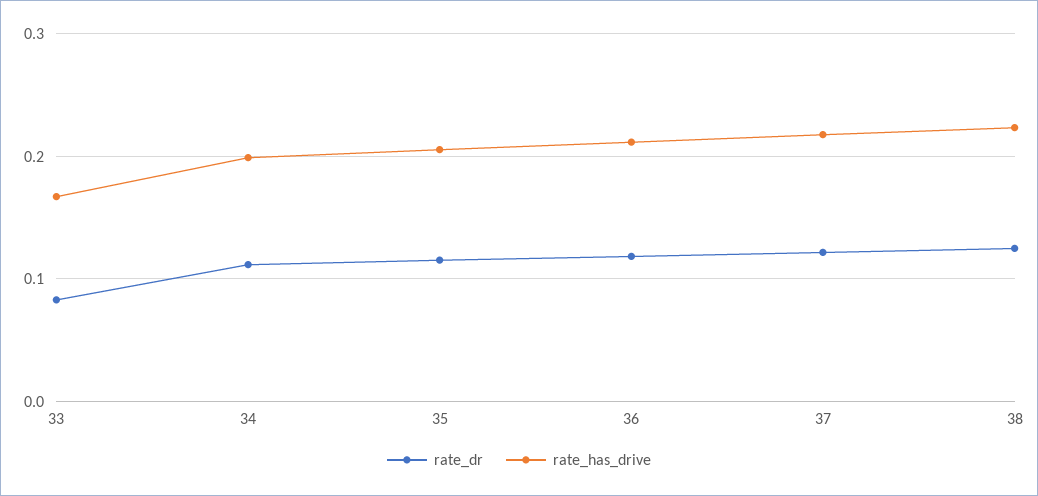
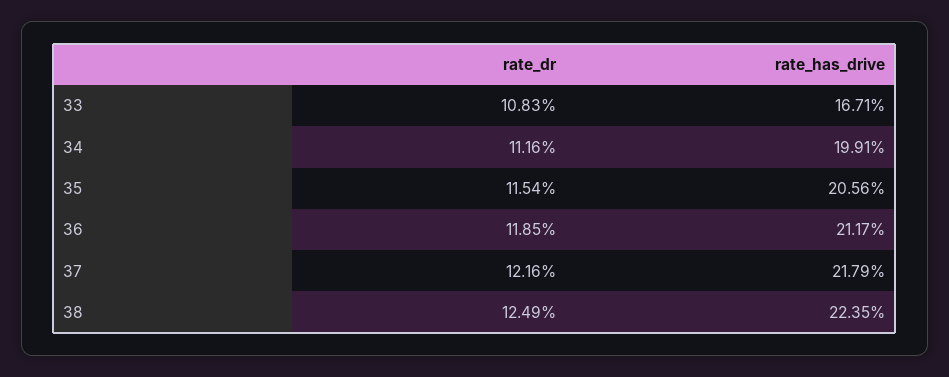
  {
    "rate_dr": {
-     "33": 0.08,
+     "33": 0.1083,
      "34": 0.1116,
      "35": 0.1154,
      "36": 0.1185,
      "37": 0.1216,
      "38": 0.1249
    },
    "rate_has_drive": {
      "33": 0.1671,
      "34": 0.1991,
      "35": 0.2056,
      "36": 0.2117,
      "37": 0.2179,
      "38": 0.2235
    }
  }

